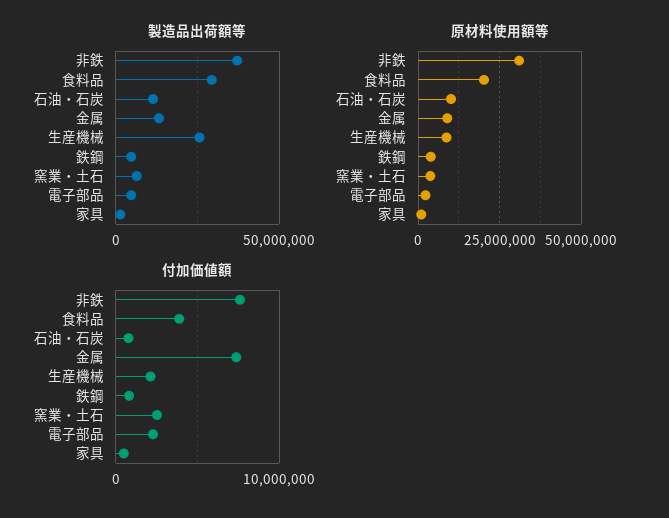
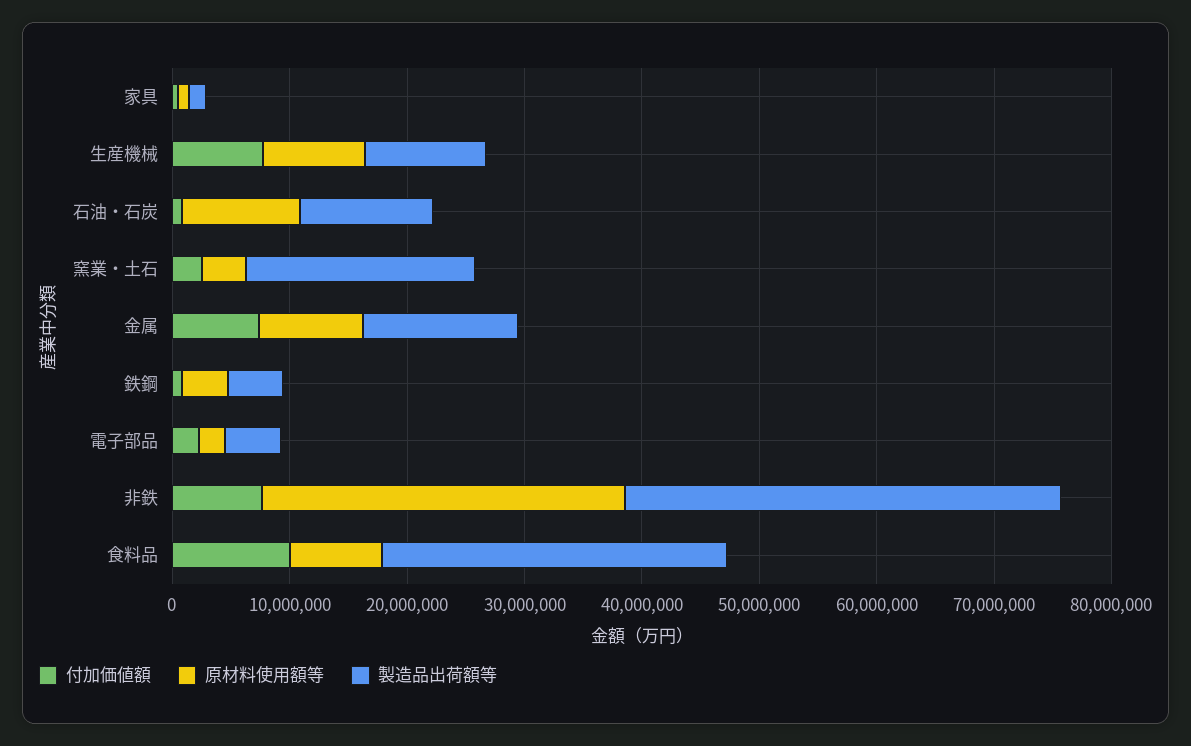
  {
    "製造品出荷額等": {
      "非鉄": 38000000,
      "食料品": 30000000,
      "石油・石炭": 12000000,
      "金属": 14000000,
-     "生産機械": 25000000,
+     "生産機械": 10000000,
      "鉄鋼": 4000000,
-     "窯業・土石": 5000000,
+     "窯業・土石": 20000000,
      "電子部品": 4000000,
      "家具": 2000000
    },
    "原材料使用額等": {
      "非鉄": 30000000,
-     "食料品": 20000000,
+     "食料品": 8000000,
      "石油・石炭": 10000000,
      "金属": 8000000,
      "生産機械": 8000000,
      "鉄鋼": 4000000,
      "窯業・土石": 4000000,
      "電子部品": 2000000,
      "家具": 0
    },
    "付加価値額": {
      "非鉄": 8000000,
-     "食料品": 4000000,
+     "食料品": 10000000,
      "石油・石炭": 1000000,
      "金属": 7000000,
-     "生産機械": 2000000,
+     "生産機械": 8000000,
      "鉄鋼": 1000000,
      "窯業・土石": 3000000,
      "電子部品": 2000000,
      "家具": 0
    }
  }

